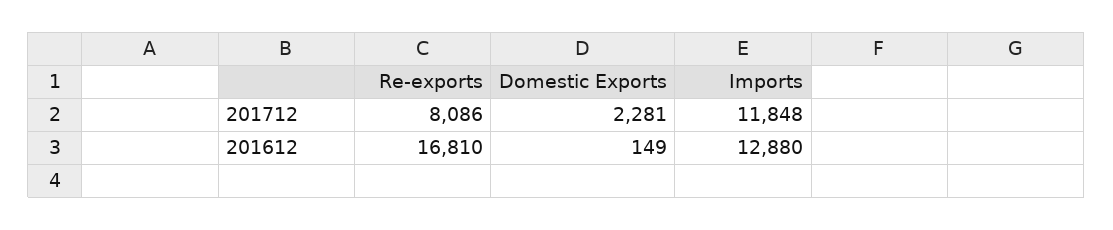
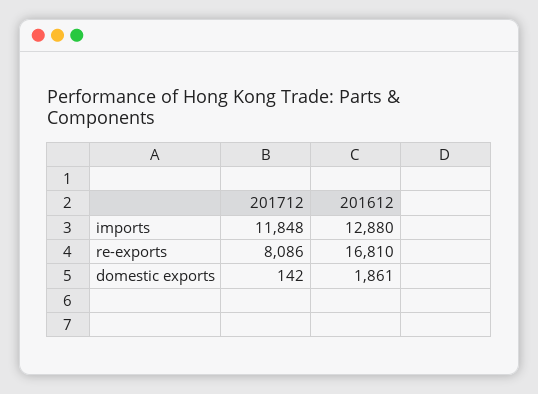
  {
    "Re-exports": {
      "201712": 8086,
      "201612": 16810
    },
    "Domestic Exports": {
-     "201712": 2281,
+     "201712": 142,
-     "201612": 149
+     "201612": 1861
    },
    "Imports": {
      "201712": 11848,
      "201612": 12880
    }
  }

